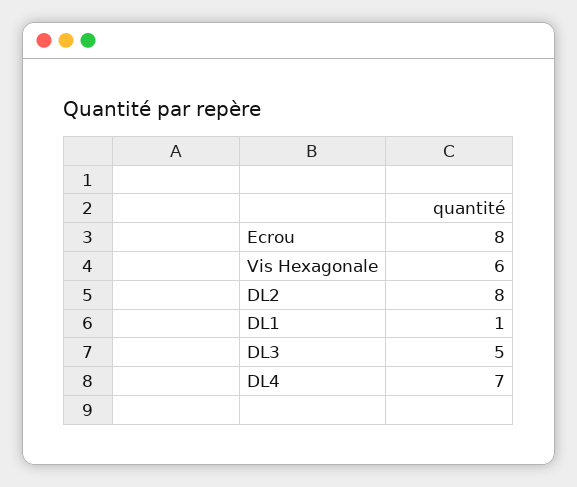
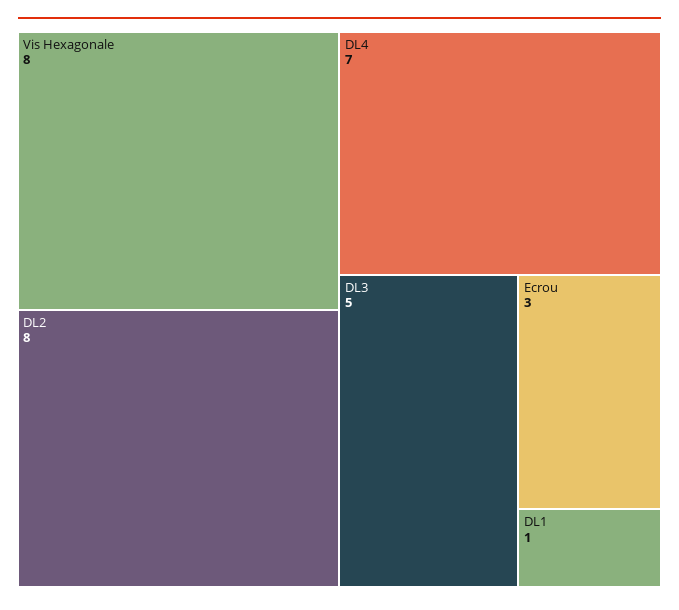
  {
-   "Ecrou": 8,
+   "Ecrou": 3,
-   "Vis Hexagonale": 6,
+   "Vis Hexagonale": 8,
    "DL2": 8,
    "DL1": 1,
    "DL3": 5,
    "DL4": 7
  }

